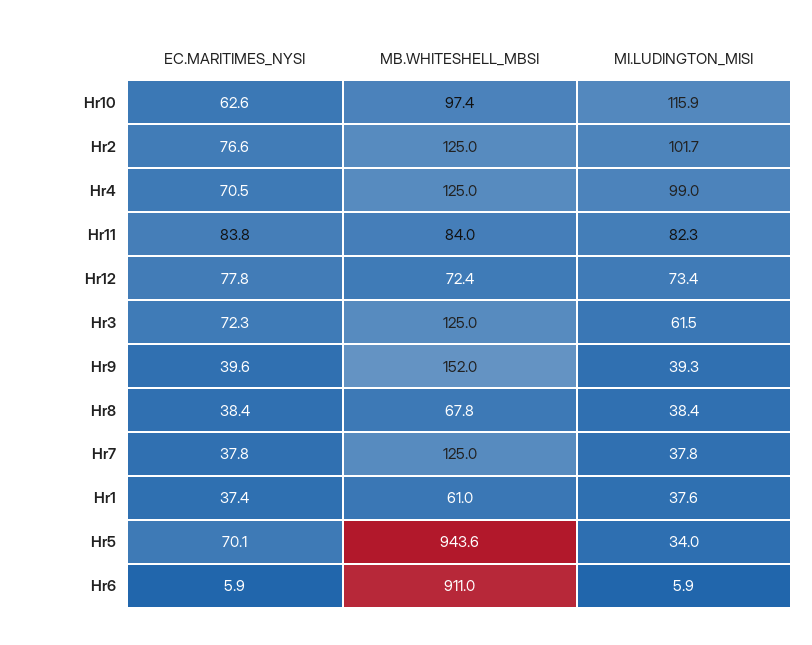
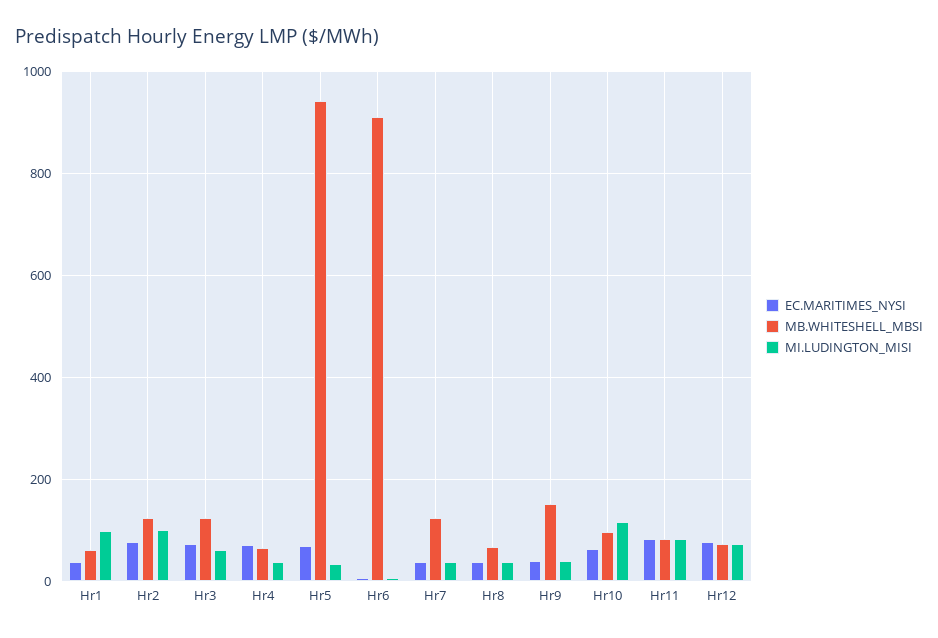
  {
    "EC.MARITIMES_NYSI": {
      "Hr10": 62.6,
      "Hr2": 76.6,
      "Hr4": 70.5,
      "Hr11": 83.8,
      "Hr12": 77.8,
      "Hr3": 72.3,
      "Hr9": 39.6,
      "Hr8": 38.4,
      "Hr7": 37.8,
      "Hr1": 37.4,
      "Hr5": 70.1,
      "Hr6": 5.9
    },
    "MB.WHITESHELL_MBSI": {
      "Hr10": 97.4,
      "Hr2": 125,
-     "Hr4": 125,
+     "Hr4": 60,
      "Hr11": 84,
      "Hr12": 72.4,
      "Hr3": 125,
      "Hr9": 152,
      "Hr8": 67.8,
      "Hr7": 125,
      "Hr1": 61,
      "Hr5": 943.6,
      "Hr6": 911
    },
    "MI.LUDINGTON_MISI": {
      "Hr10": 115.9,
      "Hr2": 101.7,
-     "Hr4": 99,
+     "Hr4": 40,
      "Hr11": 82.3,
      "Hr12": 73.4,
      "Hr3": 61.5,
      "Hr9": 39.3,
      "Hr8": 38.4,
      "Hr7": 37.8,
-     "Hr1": 37.6,
+     "Hr1": 100,
      "Hr5": 34,
      "Hr6": 5.9
    }
  }

